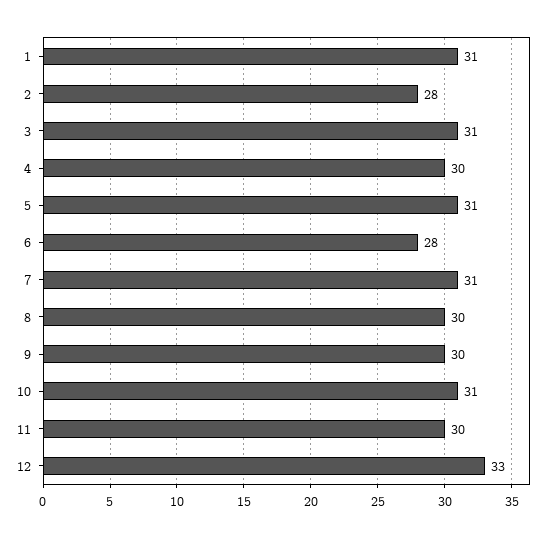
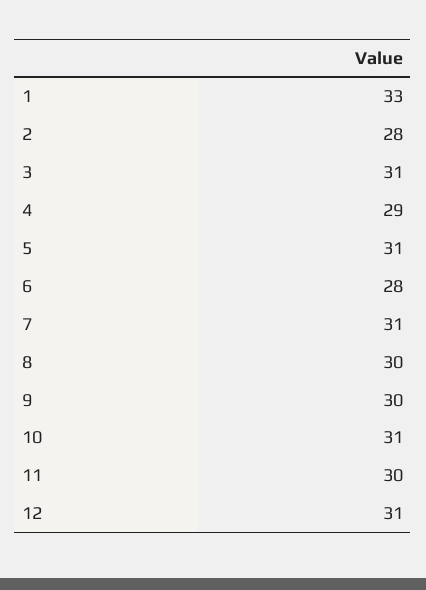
  {
-   "1": 31,
+   "1": 33,
    "2": 28,
    "3": 31,
-   "4": 30,
+   "4": 29,
    "5": 31,
    "6": 28,
    "7": 31,
    "8": 30,
    "9": 30,
    "10": 31,
    "11": 30,
-   "12": 33
+   "12": 31
  }

